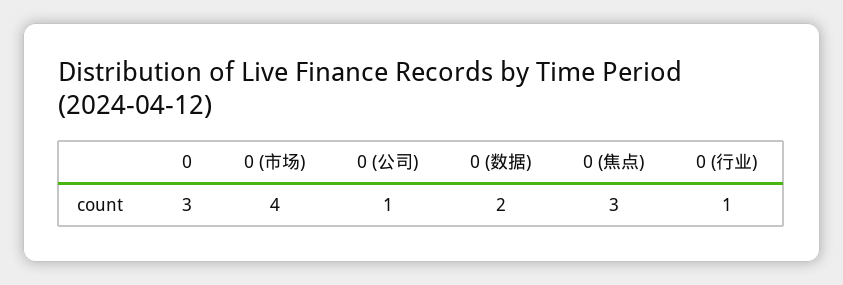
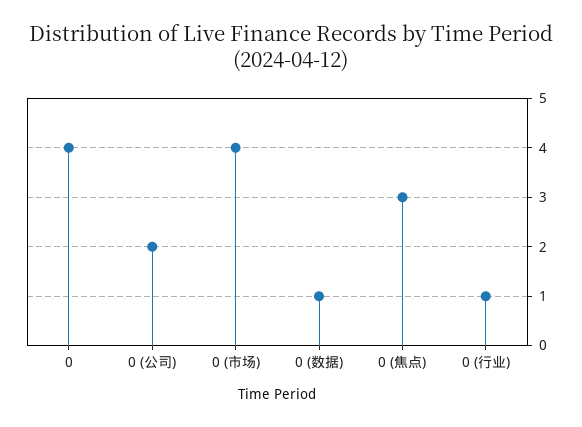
  {
-   "0": 3,
+   "0": 4,
    "0 (市场)": 4,
-   "0 (公司)": 1,
+   "0 (公司)": 2,
-   "0 (数据)": 2,
+   "0 (数据)": 1,
    "0 (焦点)": 3,
    "0 (行业)": 1
  }

